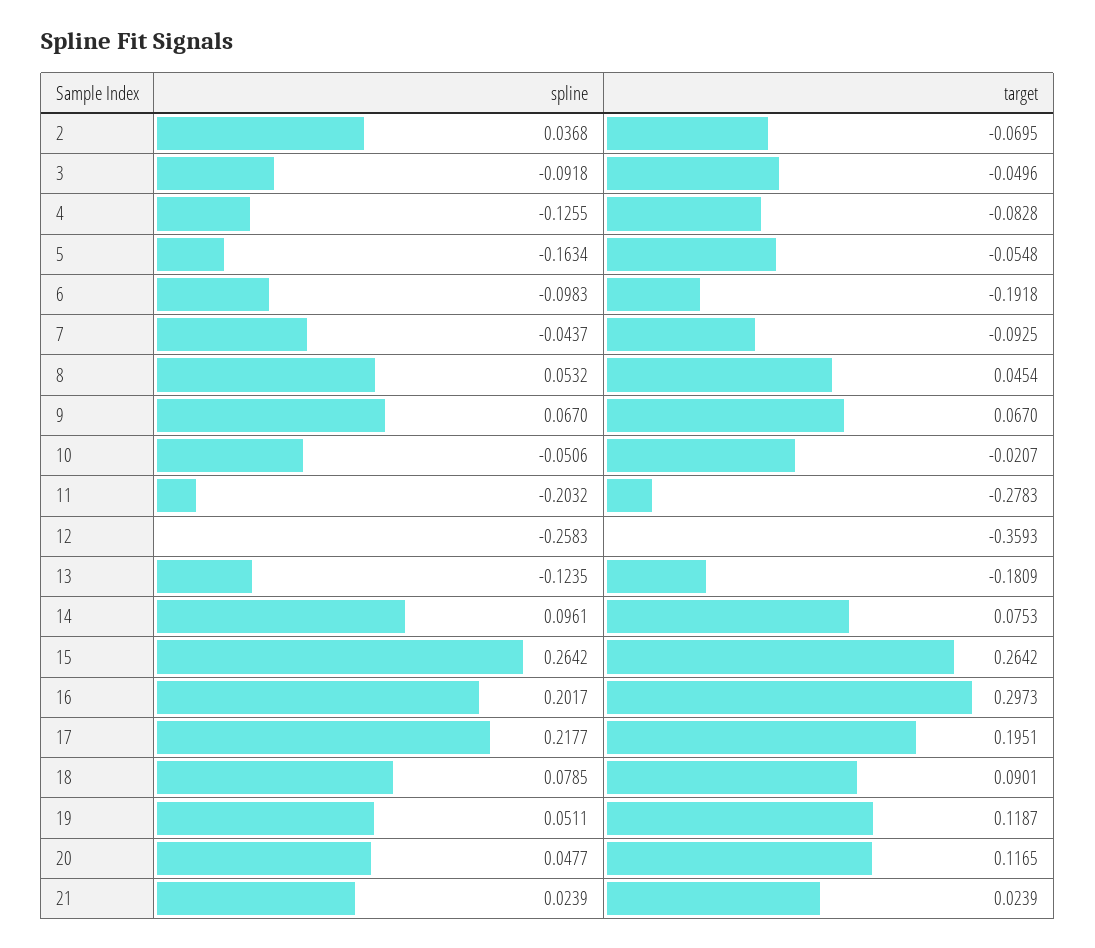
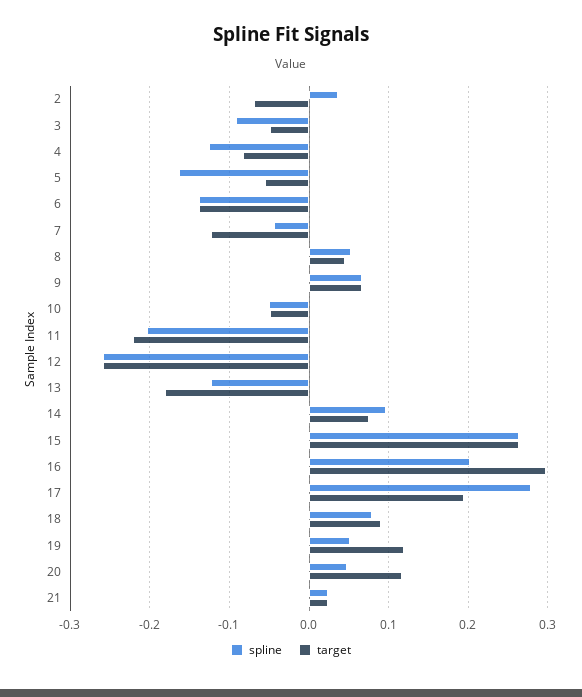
  {
    "spline": {
      "2": 0.0368,
      "3": -0.0918,
      "4": -0.1255,
      "5": -0.1634,
-     "6": -0.0983,
+     "6": -0.14,
      "7": -0.0437,
      "8": 0.0532,
      "9": 0.067,
      "10": -0.0506,
      "11": -0.2032,
      "12": -0.2583,
      "13": -0.1235,
      "14": 0.0961,
      "15": 0.2642,
      "16": 0.2017,
-     "17": 0.2177,
+     "17": 0.28,
      "18": 0.0785,
      "19": 0.0511,
      "20": 0.0477,
      "21": 0.0239
    },
    "target": {
      "2": -0.0695,
      "3": -0.0496,
      "4": -0.0828,
      "5": -0.0548,
-     "6": -0.1918,
+     "6": -0.14,
-     "7": -0.0925,
+     "7": -0.12,
      "8": 0.0454,
      "9": 0.067,
-     "10": -0.0207,
+     "10": -0.05,
-     "11": -0.2783,
+     "11": -0.22,
-     "12": -0.3593,
+     "12": -0.26,
      "13": -0.1809,
      "14": 0.0753,
      "15": 0.2642,
      "16": 0.2973,
      "17": 0.1951,
      "18": 0.0901,
      "19": 0.1187,
      "20": 0.1165,
      "21": 0.0239
    }
  }

